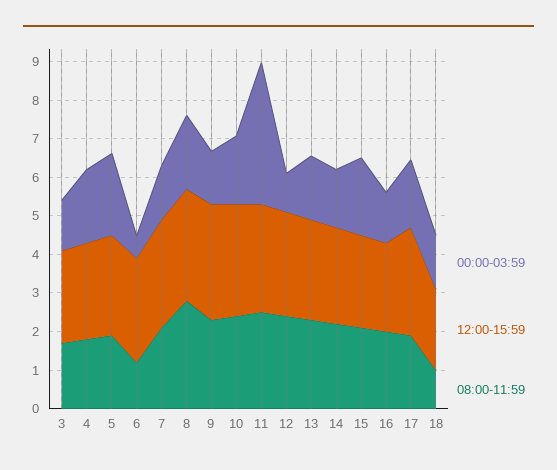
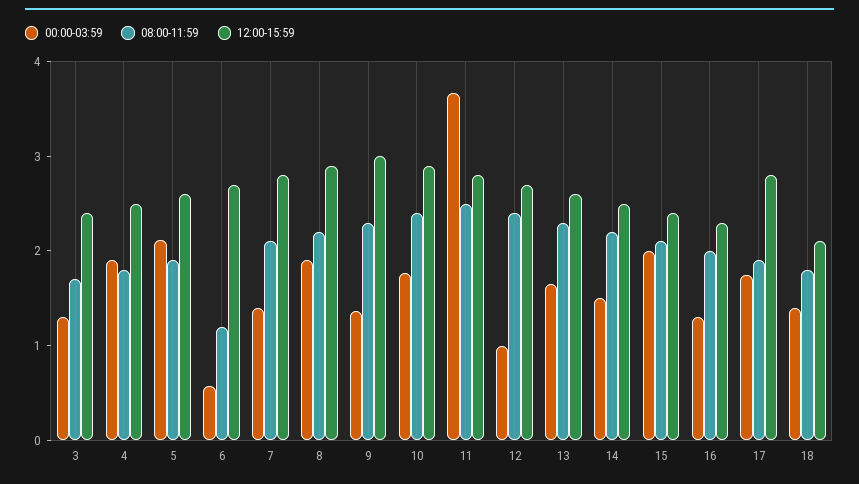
  {
    "00:00-03:59": {
      "3": 1.4,
      "4": 2,
      "5": 2.2,
      "6": 0.6,
      "7": 1.4,
      "8": 2,
      "9": 1.4,
      "10": 1.8,
      "11": 3.6,
      "12": 1,
      "13": 1.6,
      "14": 1.6,
      "15": 2,
      "16": 1.4,
      "17": 1.8,
      "18": 1.4
    },
    "12:00-15:59": {
      "3": 2.4,
      "4": 2.6,
      "5": 2.6,
      "6": 2.8,
      "7": 2.8,
      "8": 3,
      "9": 3,
      "10": 3,
      "11": 2.8,
      "12": 2.8,
      "13": 2.6,
      "14": 2.6,
      "15": 2.4,
      "16": 2.4,
      "17": 2.8,
      "18": 2.2
    },
    "08:00-11:59": {
      "3": 1.8,
      "4": 1.8,
      "5": 2,
      "6": 1.2,
      "7": 2.2,
-     "8": 2.75,
+     "8": 2.2,
      "9": 2.4,
      "10": 2.4,
      "11": 2.6,
      "12": 2.4,
      "13": 2.4,
      "14": 2.2,
      "15": 2.2,
      "16": 2,
      "17": 2,
-     "18": 1
+     "18": 1.8
    }
  }

